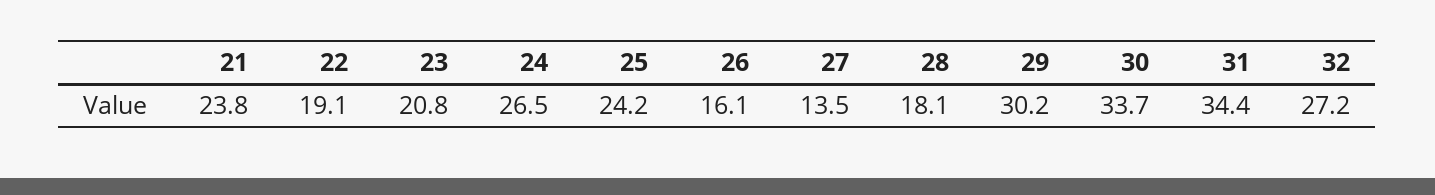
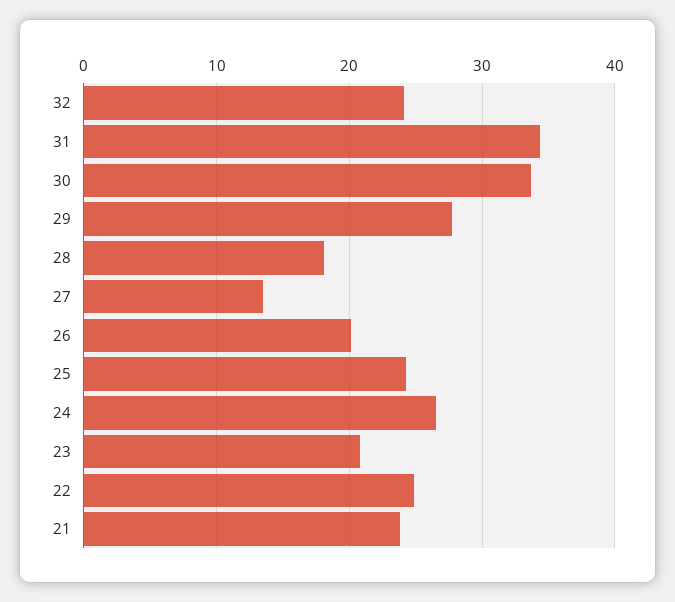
  {
    "21": 23.8,
-   "22": 19.1,
+   "22": 25,
    "23": 20.8,
    "24": 26.5,
    "25": 24.2,
-   "26": 16.1,
+   "26": 20,
    "27": 13.5,
    "28": 18.1,
-   "29": 30.2,
+   "29": 28,
    "30": 33.7,
    "31": 34.4,
-   "32": 27.2
+   "32": 24
  }

